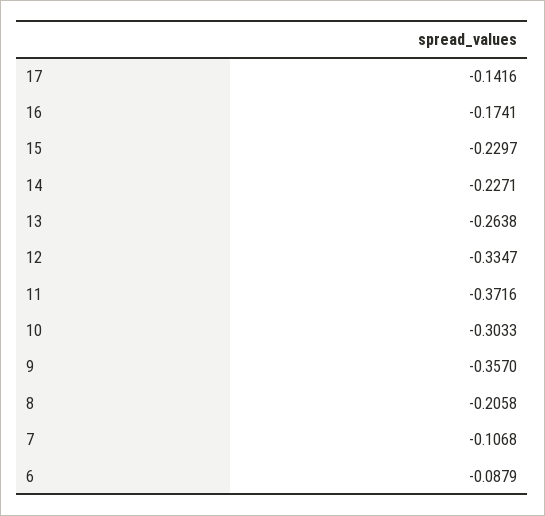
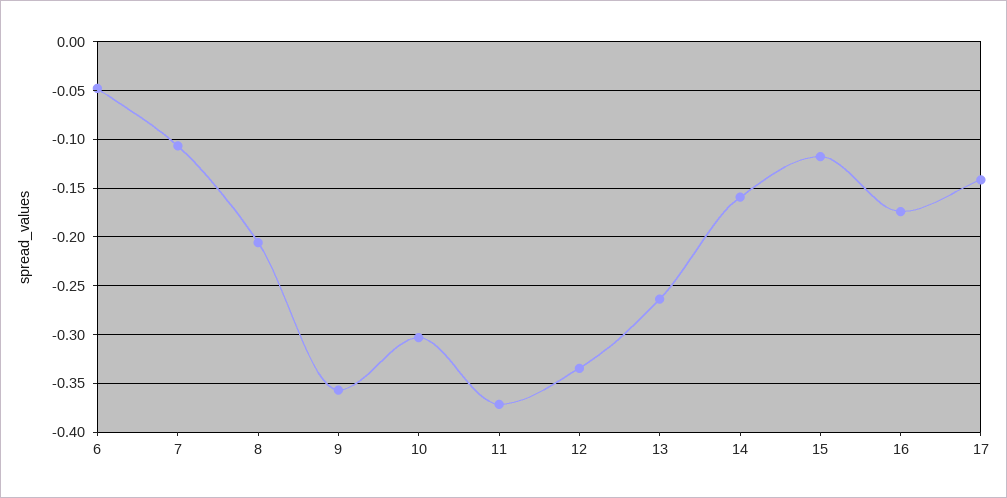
  {
    "17": -0.1416,
    "16": -0.1741,
-   "15": -0.2297,
+   "15": -0.12,
-   "14": -0.2271,
+   "14": -0.16,
    "13": -0.2638,
    "12": -0.3347,
    "11": -0.3716,
    "10": -0.3033,
    "9": -0.357,
    "8": -0.2058,
    "7": -0.1068,
-   "6": -0.0879
+   "6": -0.05
  }

